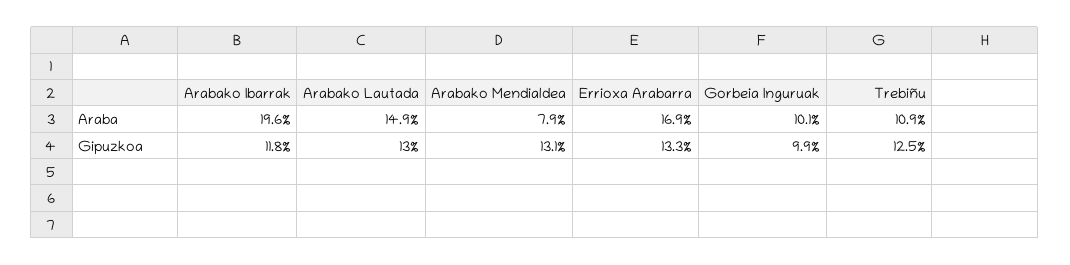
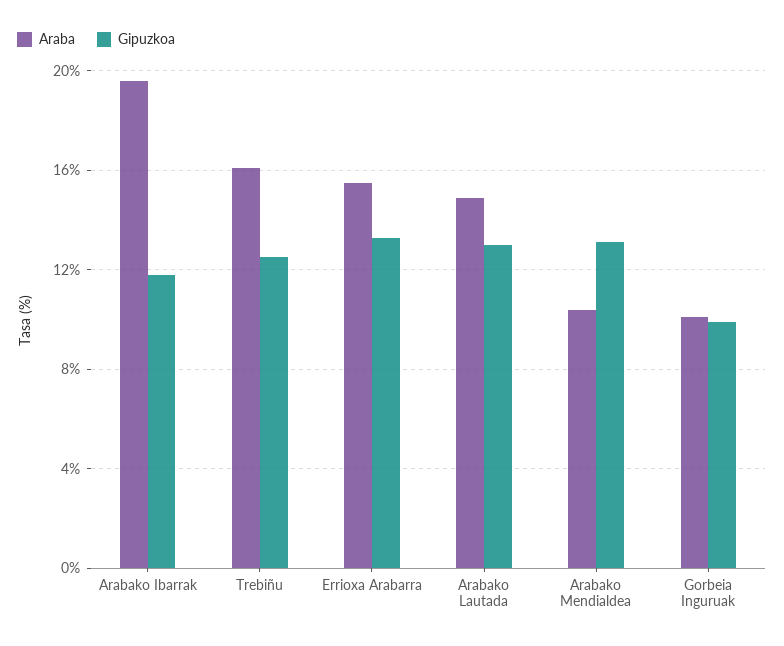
  {
    "Araba": {
      "Arabako Ibarrak": 19.6,
      "Arabako Lautada": 14.9,
-     "Arabako Mendialdea": 7.9,
+     "Arabako Mendialdea": 10.5,
-     "Errioxa Arabarra": 16.9,
+     "Errioxa Arabarra": 15.5,
      "Gorbeia Inguruak": 10.1,
-     "Trebiñu": 10.9
+     "Trebiñu": 16
    },
    "Gipuzkoa": {
      "Arabako Ibarrak": 11.8,
      "Arabako Lautada": 13,
      "Arabako Mendialdea": 13.1,
      "Errioxa Arabarra": 13.3,
      "Gorbeia Inguruak": 9.9,
      "Trebiñu": 12.5
    }
  }

